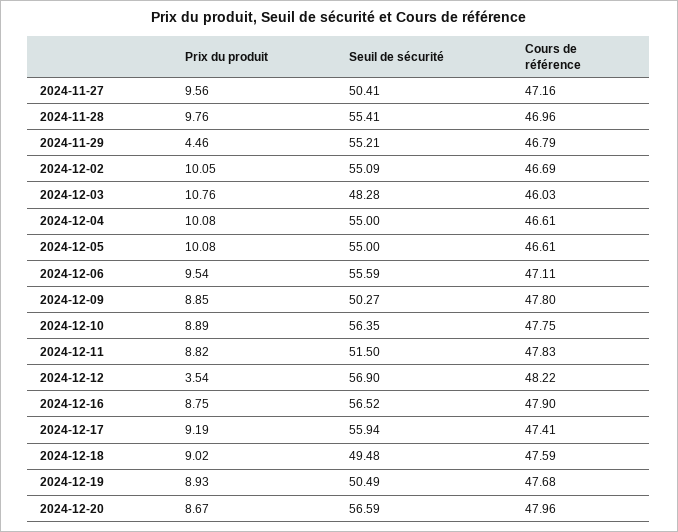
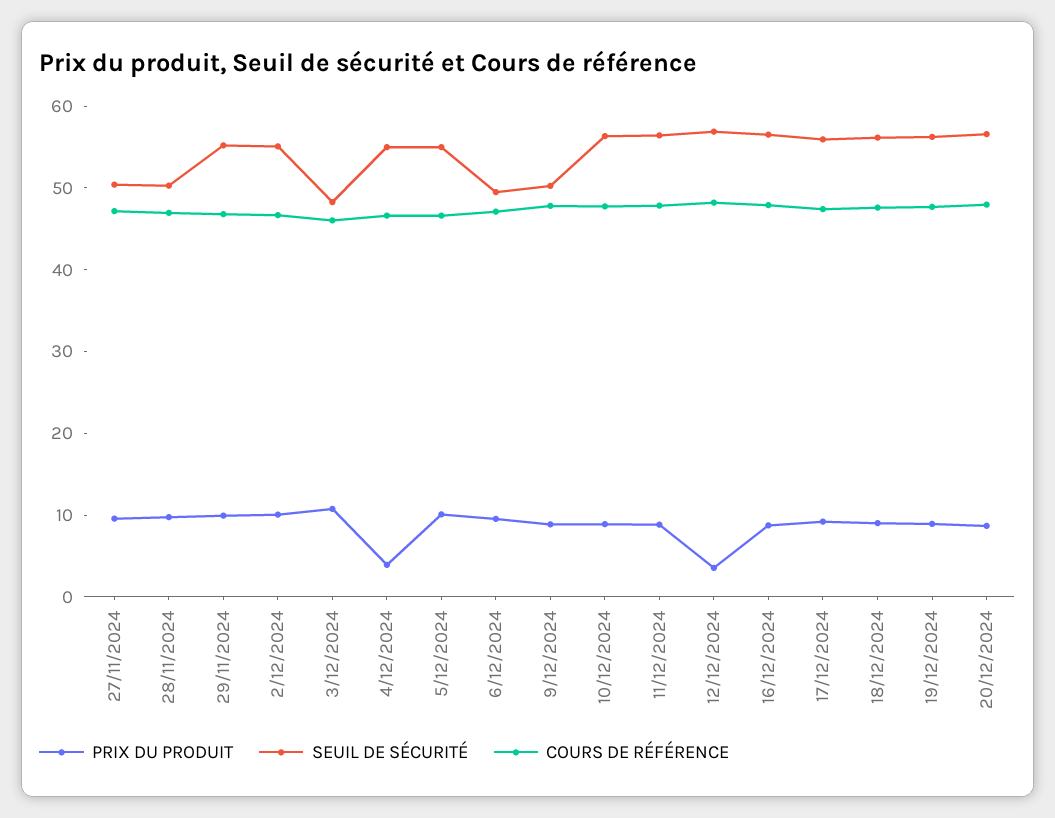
  {
    "Prix du produit": {
      "2024-11-27": 9.56,
      "2024-11-28": 9.76,
-     "2024-11-29": 4.46,
+     "2024-11-29": 10,
      "2024-12-02": 10.05,
      "2024-12-03": 10.76,
-     "2024-12-04": 10.08,
+     "2024-12-04": 4,
      "2024-12-05": 10.08,
      "2024-12-06": 9.54,
      "2024-12-09": 8.85,
      "2024-12-10": 8.89,
      "2024-12-11": 8.82,
      "2024-12-12": 3.54,
      "2024-12-16": 8.75,
      "2024-12-17": 9.19,
      "2024-12-18": 9.02,
      "2024-12-19": 8.93,
      "2024-12-20": 8.67
    },
    "Seuil de sécurité": {
      "2024-11-27": 50.41,
-     "2024-11-28": 55.41,
+     "2024-11-28": 50,
      "2024-11-29": 55.21,
      "2024-12-02": 55.09,
      "2024-12-03": 48.28,
      "2024-12-04": 55,
      "2024-12-05": 55,
-     "2024-12-06": 55.59,
+     "2024-12-06": 50,
      "2024-12-09": 50.27,
      "2024-12-10": 56.35,
-     "2024-12-11": 51.5,
+     "2024-12-11": 56,
      "2024-12-12": 56.9,
      "2024-12-16": 56.52,
      "2024-12-17": 55.94,
-     "2024-12-18": 49.48,
+     "2024-12-18": 56,
-     "2024-12-19": 50.49,
+     "2024-12-19": 56,
      "2024-12-20": 56.59
    },
    "Cours de référence": {
      "2024-11-27": 47.16,
      "2024-11-28": 46.96,
      "2024-11-29": 46.79,
      "2024-12-02": 46.69,
      "2024-12-03": 46.03,
      "2024-12-04": 46.61,
      "2024-12-05": 46.61,
      "2024-12-06": 47.11,
      "2024-12-09": 47.8,
      "2024-12-10": 47.75,
      "2024-12-11": 47.83,
      "2024-12-12": 48.22,
      "2024-12-16": 47.9,
      "2024-12-17": 47.41,
      "2024-12-18": 47.59,
      "2024-12-19": 47.68,
      "2024-12-20": 47.96
    }
  }

